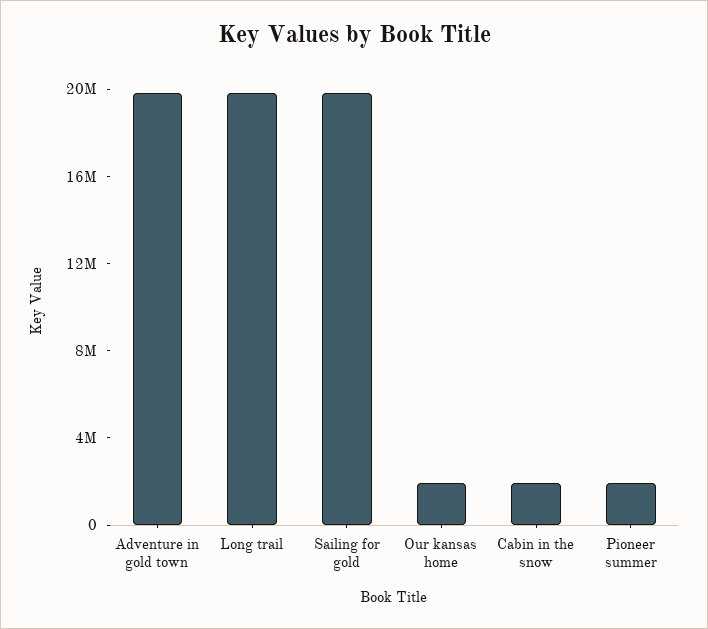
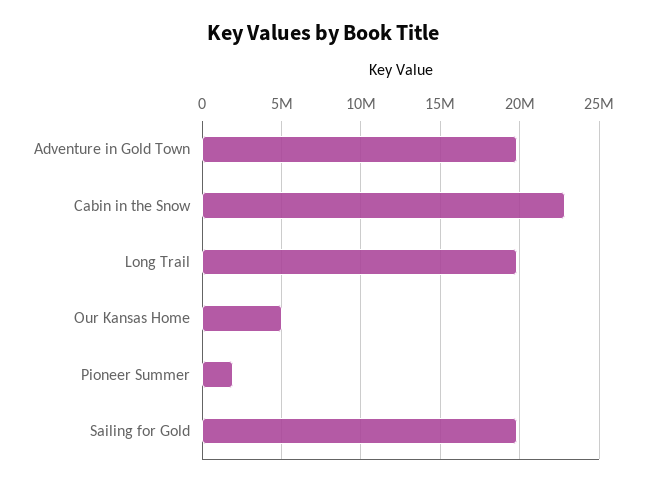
  {
    "Adventure in gold town": 20000000,
    "Long trail": 20000000,
    "Sailing for gold": 20000000,
-   "Our kansas home": 2000000,
+   "Our kansas home": 5000000,
-   "Cabin in the snow": 2000000,
+   "Cabin in the snow": 23000000,
    "Pioneer summer": 2000000
  }

